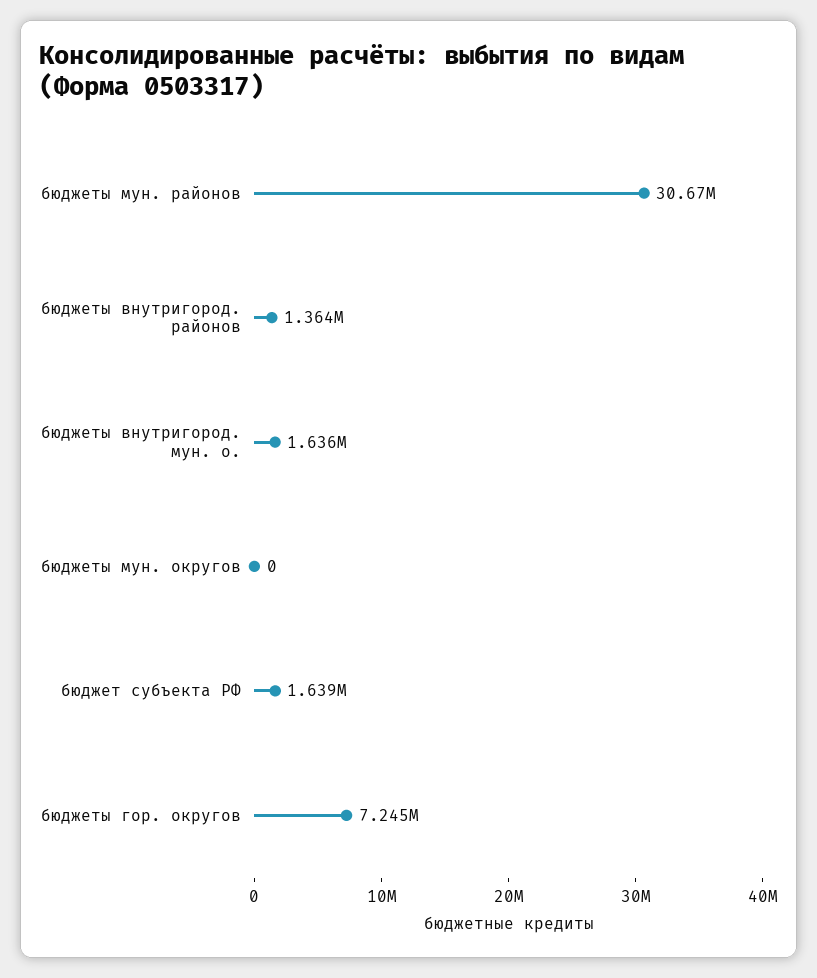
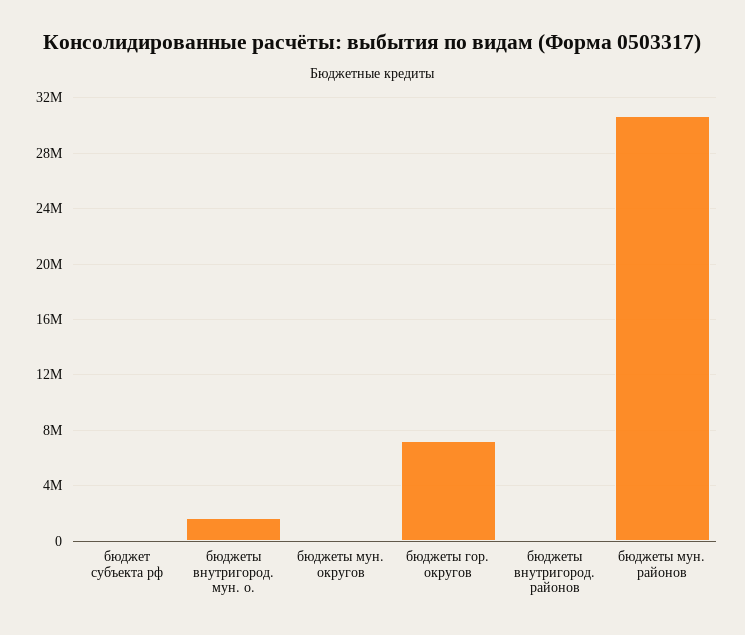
  {
    "бюджеты мун. районов": 30670000,
-   "бюджеты внутригород. районов": 1364000,
+   "бюджеты внутригород. районов": 0,
    "бюджеты внутригород. мун. о.": 1636000,
    "бюджеты мун. округов": 0,
-   "бюджет субъекта РФ": 1639000,
+   "бюджет субъекта РФ": 0,
    "бюджеты гор. округов": 7245000
  }

